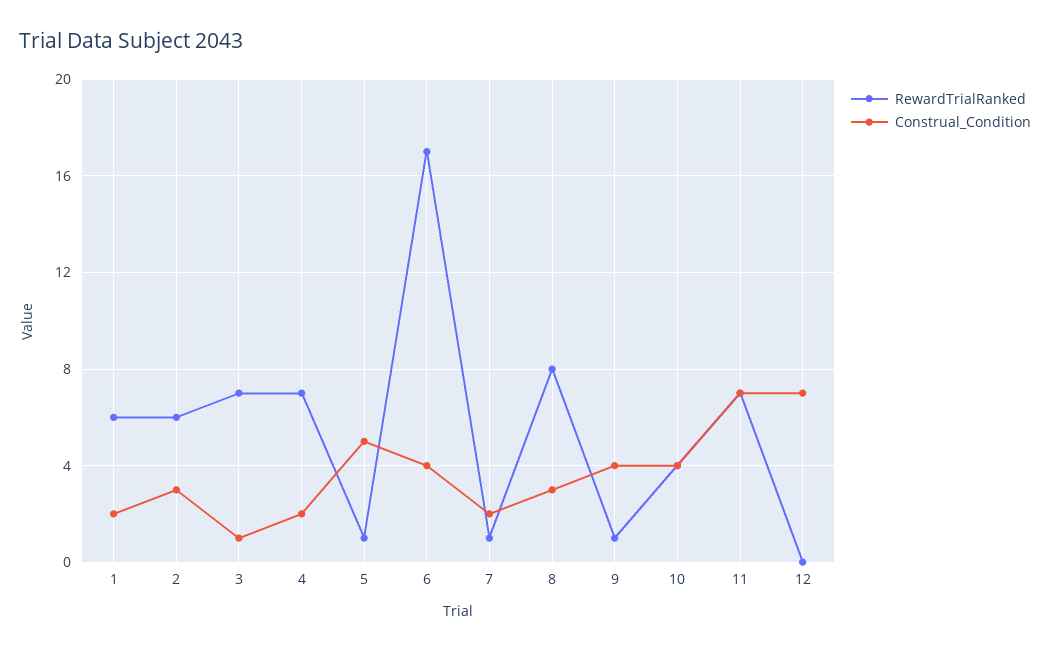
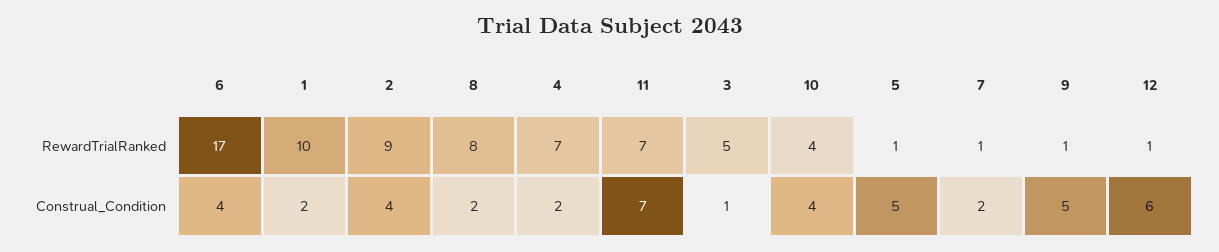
  {
    "RewardTrialRanked": {
-     "1": 6,
+     "1": 10,
-     "2": 6,
+     "2": 9,
-     "3": 7,
+     "3": 5,
      "4": 7,
      "5": 1,
      "6": 17,
      "7": 1,
      "8": 8,
      "9": 1,
      "10": 4,
      "11": 7,
-     "12": 0
+     "12": 1
    },
    "Construal_Condition": {
      "1": 2,
-     "2": 3,
+     "2": 4,
      "3": 1,
      "4": 2,
      "5": 5,
      "6": 4,
      "7": 2,
-     "8": 3,
+     "8": 2,
-     "9": 4,
+     "9": 5,
      "10": 4,
      "11": 7,
-     "12": 7
+     "12": 6
    }
  }

